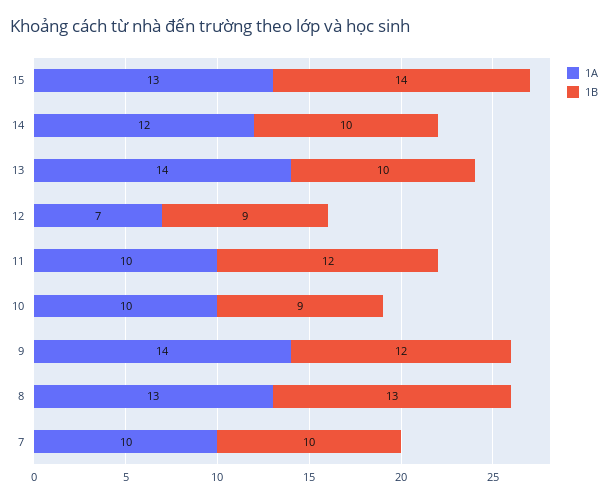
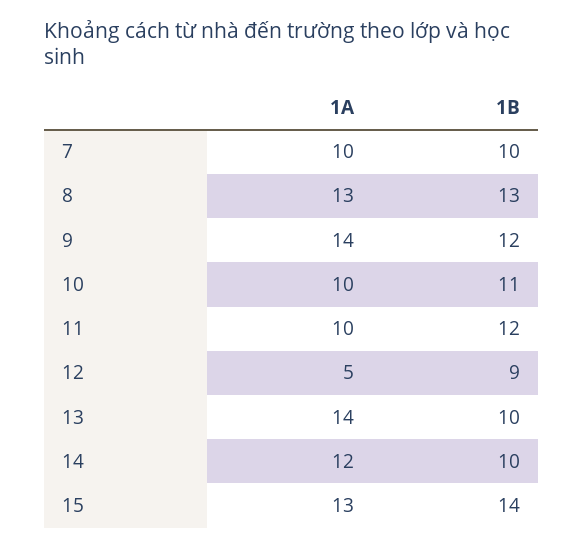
  {
    "1A": {
      "15": 13,
      "14": 12,
      "13": 14,
-     "12": 7,
+     "12": 5,
      "11": 10,
      "10": 10,
      "9": 14,
      "8": 13,
      "7": 10
    },
    "1B": {
      "15": 14,
      "14": 10,
      "13": 10,
      "12": 9,
      "11": 12,
-     "10": 9,
+     "10": 11,
      "9": 12,
      "8": 13,
      "7": 10
    }
  }

